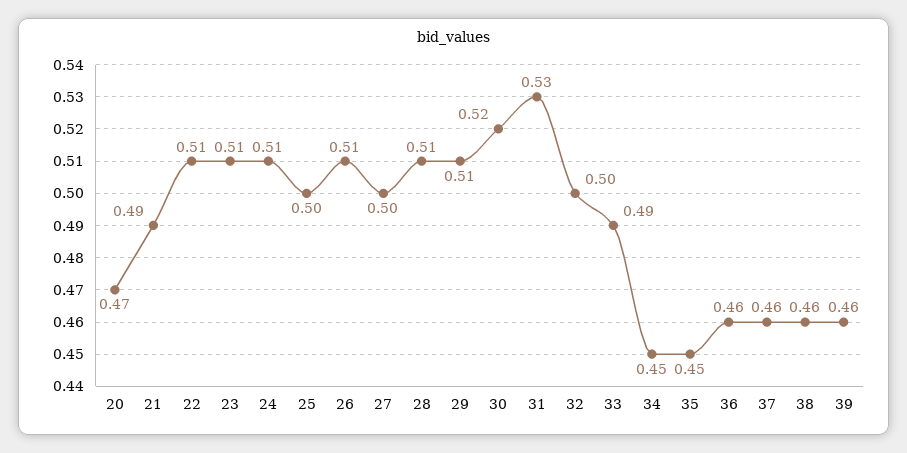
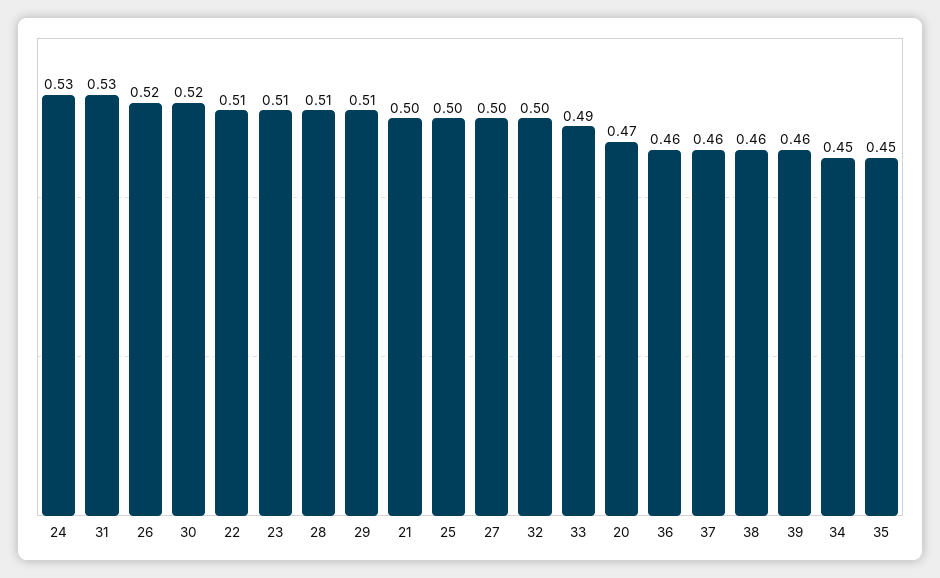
  {
    "20": 0.47,
-   "21": 0.49,
+   "21": 0.5,
    "22": 0.51,
    "23": 0.51,
-   "24": 0.51,
+   "24": 0.53,
    "25": 0.5,
-   "26": 0.51,
+   "26": 0.52,
    "27": 0.5,
    "28": 0.51,
    "29": 0.51,
    "30": 0.52,
    "31": 0.53,
    "32": 0.5,
    "33": 0.49,
    "34": 0.45,
    "35": 0.45,
    "36": 0.46,
    "37": 0.46,
    "38": 0.46,
    "39": 0.46
  }

